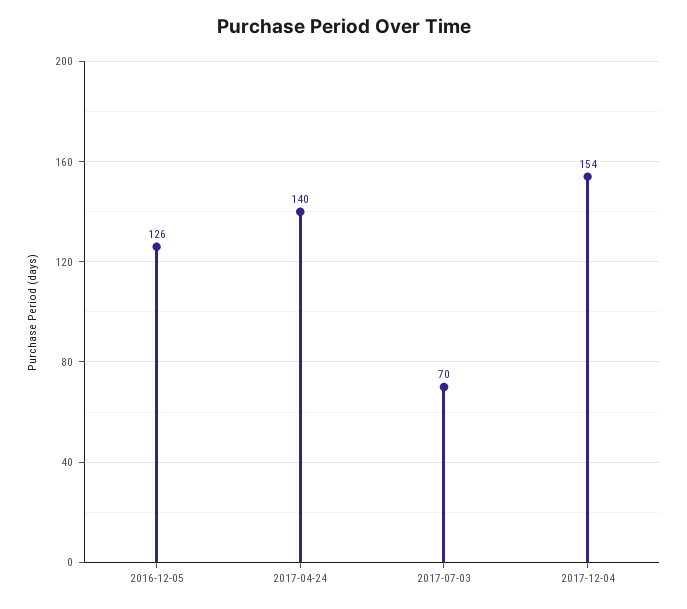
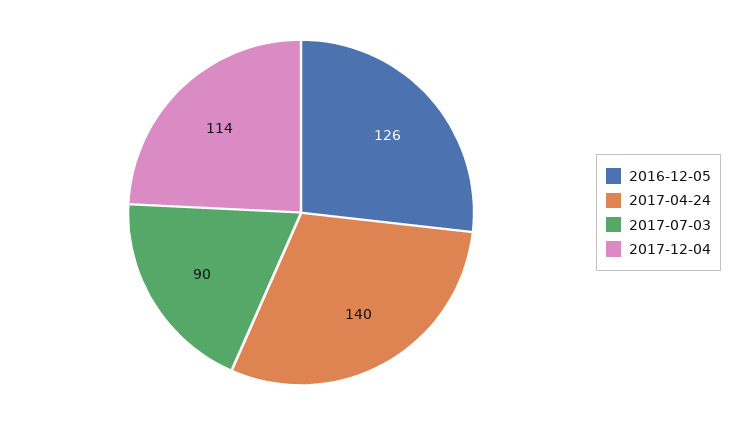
  {
    "2016-12-05": 126,
    "2017-04-24": 140,
-   "2017-07-03": 70,
+   "2017-07-03": 90,
-   "2017-12-04": 154
+   "2017-12-04": 114
  }

